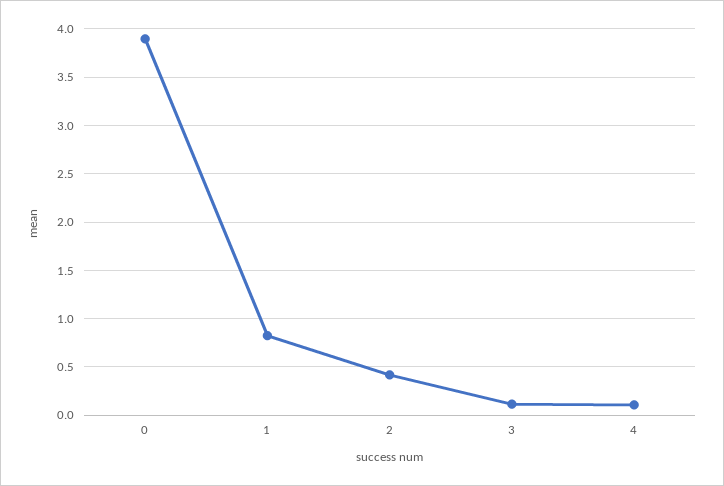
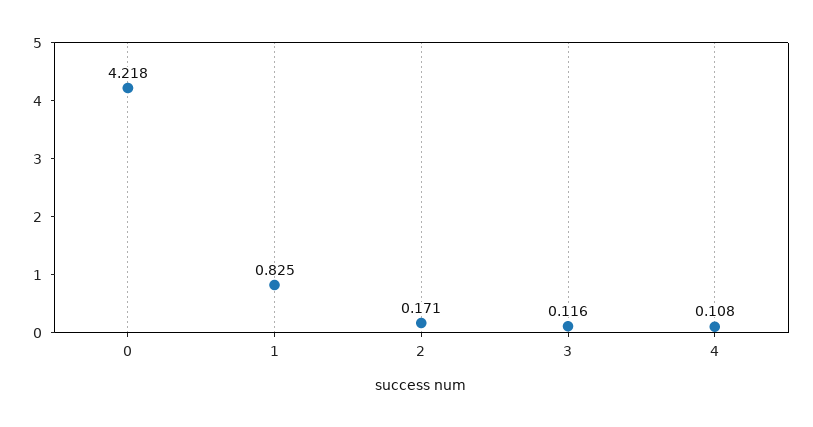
  {
-   "0": 3.9,
+   "0": 4.218,
    "1": 0.825,
-   "2": 0.4,
+   "2": 0.171,
    "3": 0.116,
    "4": 0.108
  }

